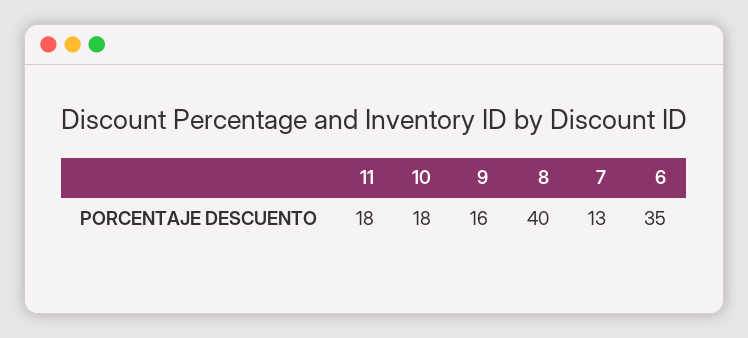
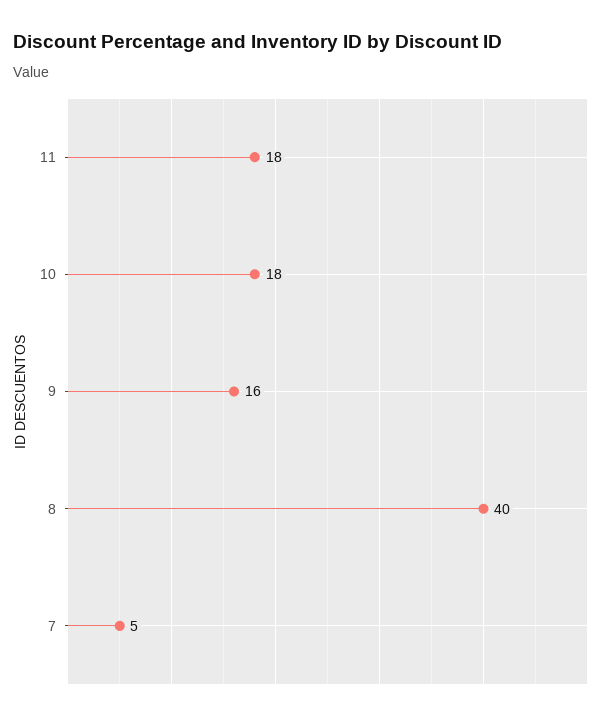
  {
    "11": 18,
    "10": 18,
    "9": 16,
    "8": 40,
-   "7": 13,
+   "7": 5
-   "6": 35
  }

